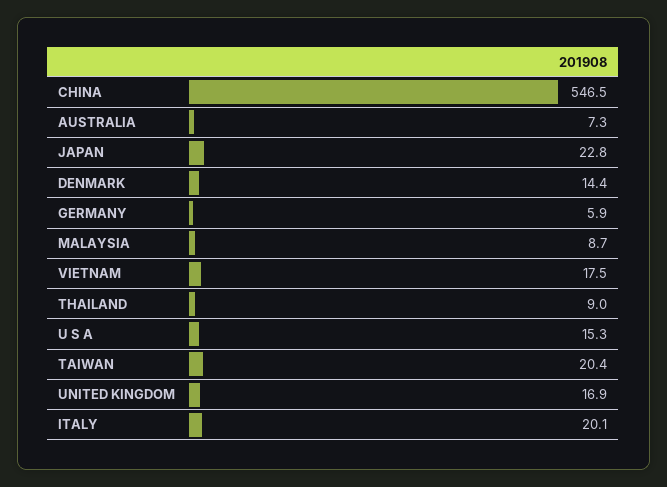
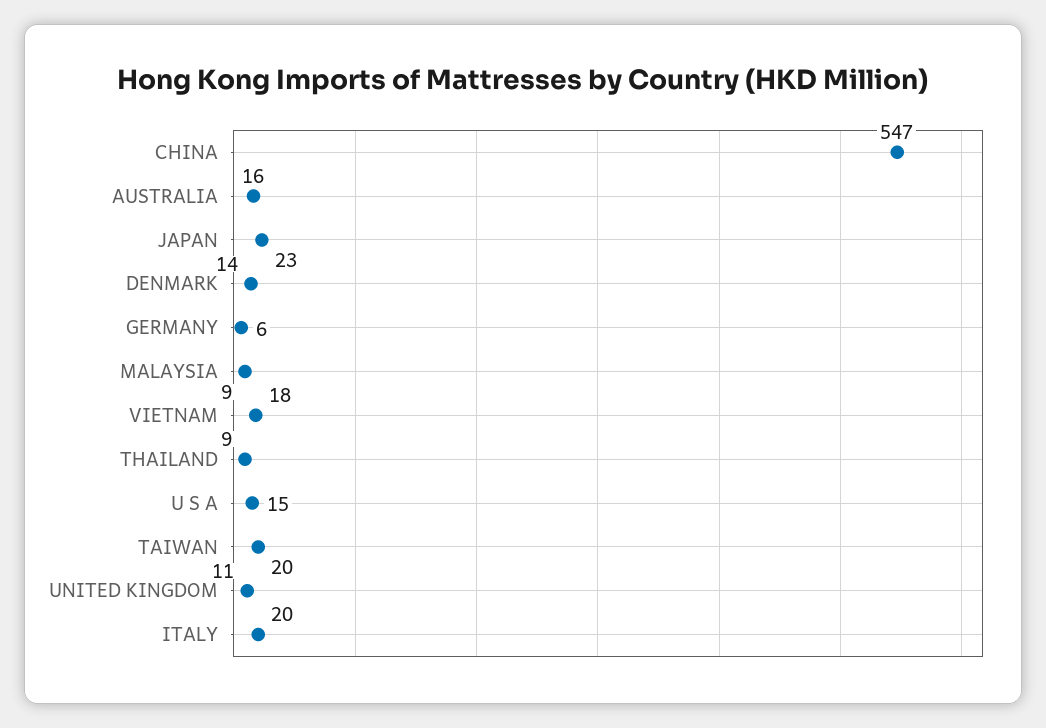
  {
    "CHINA": 546.5,
-   "AUSTRALIA": 7.3,
+   "AUSTRALIA": 16,
    "JAPAN": 22.8,
    "DENMARK": 14.4,
    "GERMANY": 5.9,
    "MALAYSIA": 8.7,
    "VIETNAM": 17.5,
    "THAILAND": 9,
    "U S A": 15.3,
    "TAIWAN": 20.4,
-   "UNITED KINGDOM": 16.9,
+   "UNITED KINGDOM": 11,
    "ITALY": 20.1
  }

